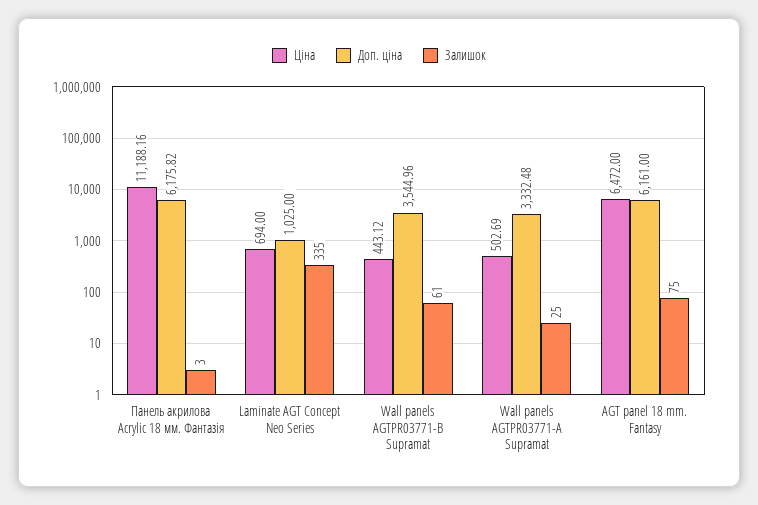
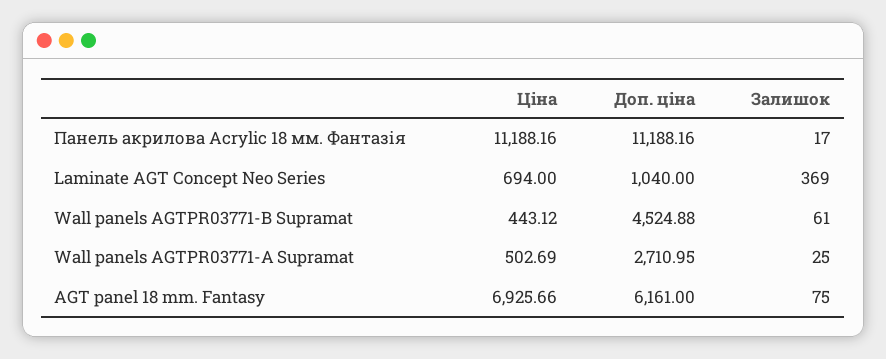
  {
    "Ціна": {
      "Панель акрилова Acrylic 18 мм. Фантазія": 11188.16,
      "Laminate AGT Concept Neo Series": 694,
      "Wall panels AGTPR03771-B Supramat": 443.12,
      "Wall panels AGTPR03771-А Supramat": 502.69,
-     "AGT panel 18 mm. Fantasy": 6472
+     "AGT panel 18 mm. Fantasy": 6925.66
    },
    "Доп. ціна": {
-     "Панель акрилова Acrylic 18 мм. Фантазія": 6175.82,
+     "Панель акрилова Acrylic 18 мм. Фантазія": 11188.16,
-     "Laminate AGT Concept Neo Series": 1025,
+     "Laminate AGT Concept Neo Series": 1040,
-     "Wall panels AGTPR03771-B Supramat": 3544.96,
+     "Wall panels AGTPR03771-B Supramat": 4524.88,
-     "Wall panels AGTPR03771-А Supramat": 3332.48,
+     "Wall panels AGTPR03771-А Supramat": 2710.95,
      "AGT panel 18 mm. Fantasy": 6161
    },
    "Залишок": {
-     "Панель акрилова Acrylic 18 мм. Фантазія": 3,
+     "Панель акрилова Acrylic 18 мм. Фантазія": 17,
-     "Laminate AGT Concept Neo Series": 335,
+     "Laminate AGT Concept Neo Series": 369,
      "Wall panels AGTPR03771-B Supramat": 61,
      "Wall panels AGTPR03771-А Supramat": 25,
      "AGT panel 18 mm. Fantasy": 75
    }
  }

